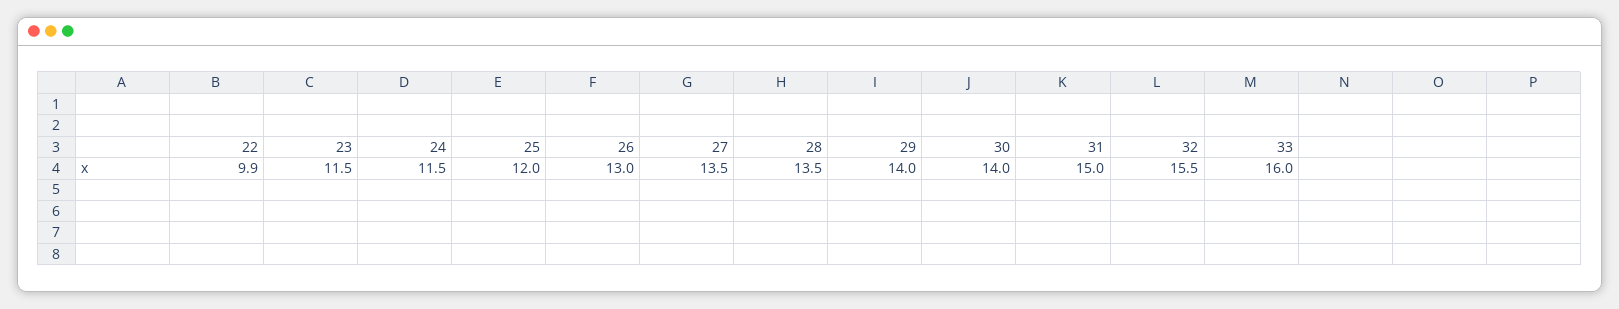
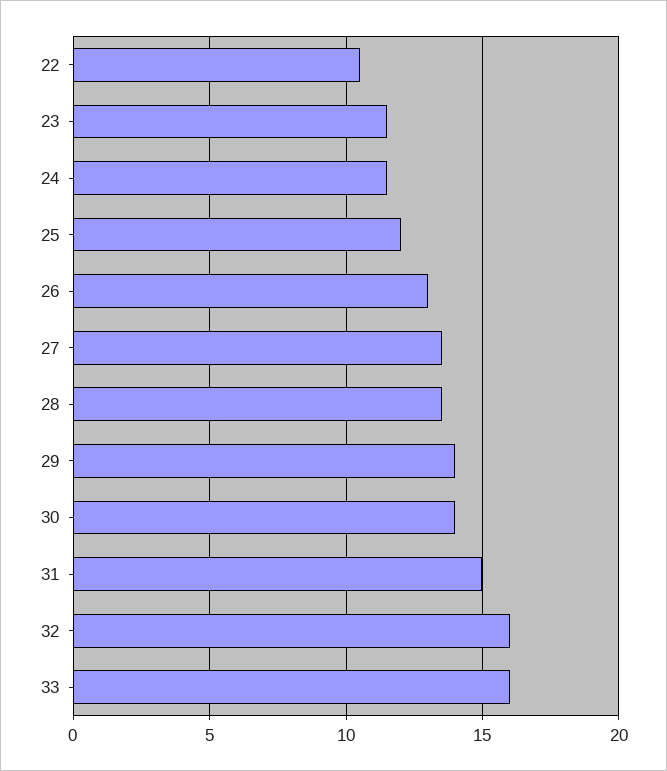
  {
-   "22": 9.9,
+   "22": 10.5,
    "23": 11.5,
    "24": 11.5,
    "25": 12,
    "26": 13,
    "27": 13.5,
    "28": 13.5,
    "29": 14,
    "30": 14,
    "31": 15,
-   "32": 15.5,
+   "32": 16,
    "33": 16
  }

